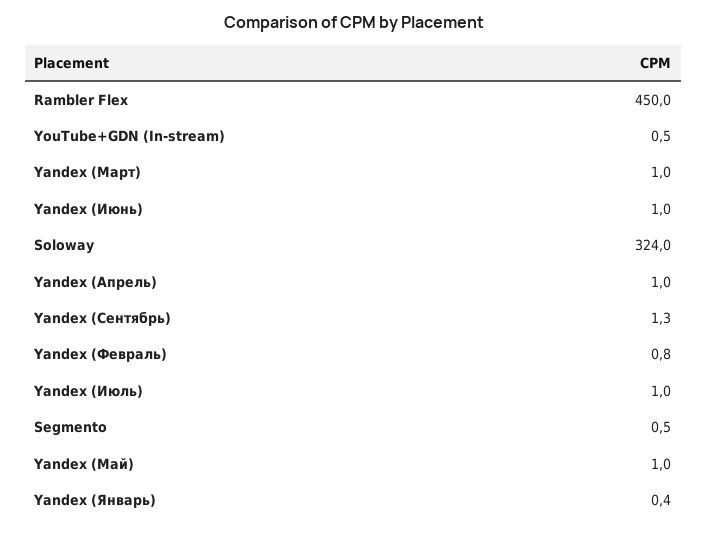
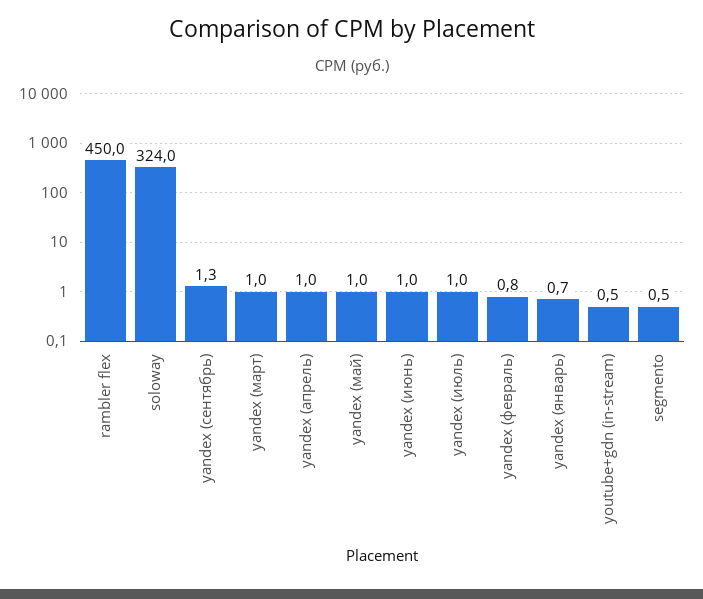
  {
    "Rambler Flex": 450,
    "YouTube+GDN (In-stream)": 0.5,
    "Yandex (Март)": 1,
    "Yandex (Июнь)": 1,
    "Soloway": 324,
    "Yandex (Апрель)": 1,
    "Yandex (Сентябрь)": 1.3,
    "Yandex (Февраль)": 0.8,
    "Yandex (Июль)": 1,
    "Segmento": 0.5,
    "Yandex (Май)": 1,
-   "Yandex (Январь)": 0.4
+   "Yandex (Январь)": 0.7
  }

